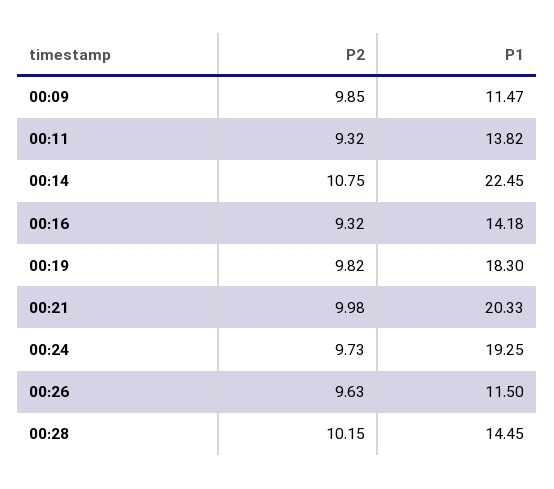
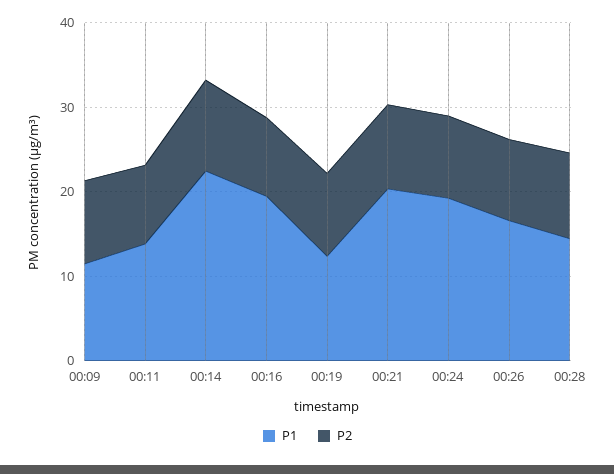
  {
    "P2": {
      "00:09": 9.85,
      "00:11": 9.32,
      "00:14": 10.75,
      "00:16": 9.32,
      "00:19": 9.82,
      "00:21": 9.98,
      "00:24": 9.73,
      "00:26": 9.63,
      "00:28": 10.15
    },
    "P1": {
      "00:09": 11.47,
      "00:11": 13.82,
      "00:14": 22.45,
-     "00:16": 14.18,
+     "00:16": 20,
-     "00:19": 18.3,
+     "00:19": 12,
      "00:21": 20.33,
      "00:24": 19.25,
-     "00:26": 11.5,
+     "00:26": 16,
      "00:28": 14.45
    }
  }

